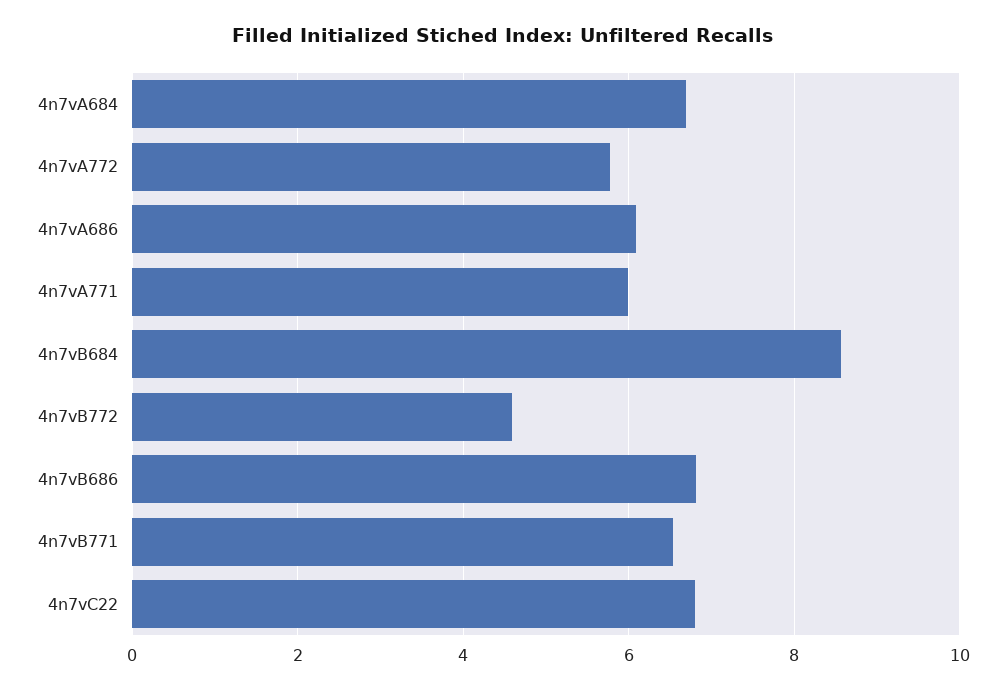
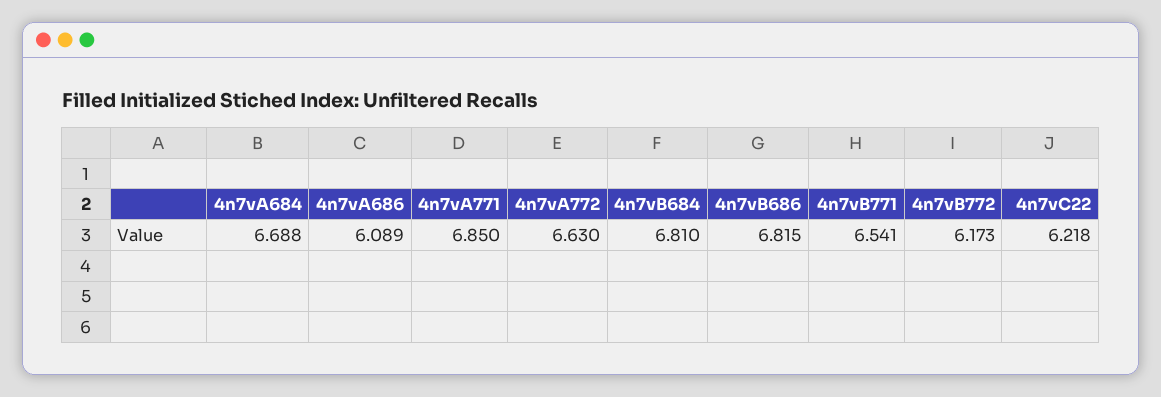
  {
    "4n7vA684": 6.688,
-   "4n7vA772": 5.8,
+   "4n7vA772": 6.63,
    "4n7vA686": 6.089,
-   "4n7vA771": 6,
+   "4n7vA771": 6.85,
-   "4n7vB684": 8.6,
+   "4n7vB684": 6.81,
-   "4n7vB772": 4.6,
+   "4n7vB772": 6.173,
    "4n7vB686": 6.815,
    "4n7vB771": 6.541,
-   "4n7vC22": 6.8
+   "4n7vC22": 6.218
  }

